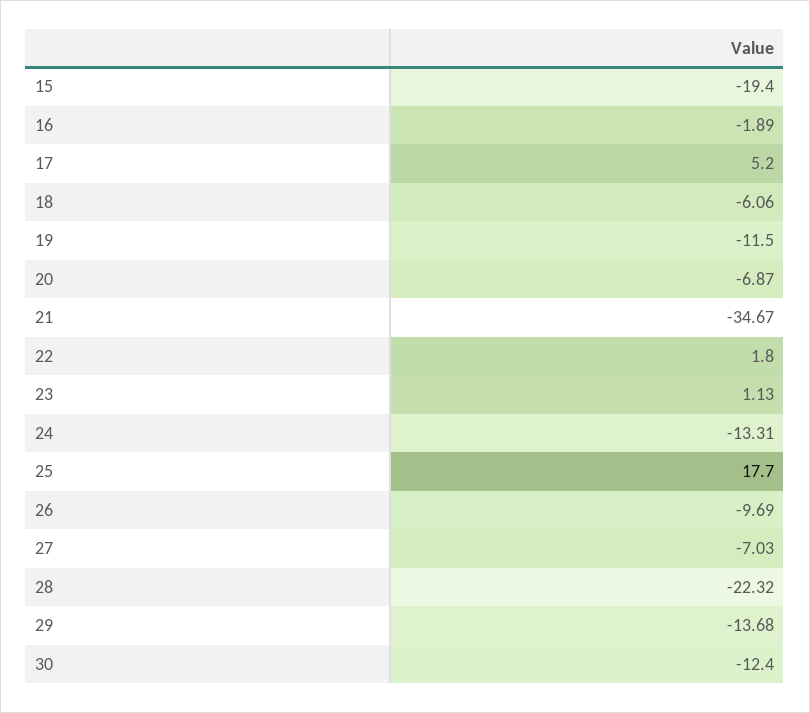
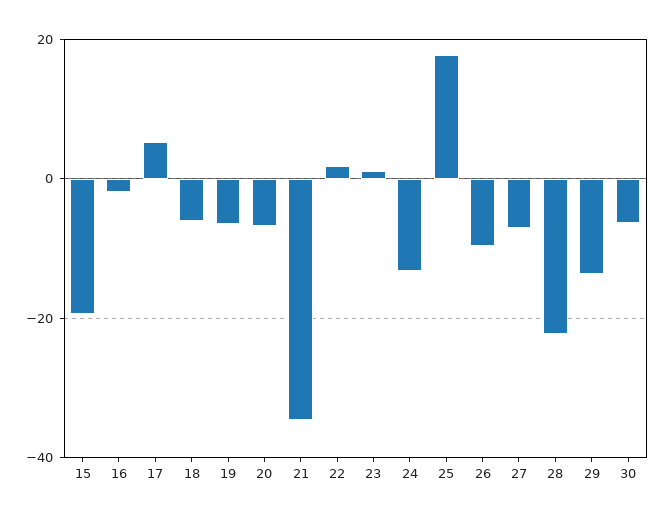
  {
    "15": -19.4,
    "16": -1.89,
    "17": 5.2,
    "18": -6.06,
-   "19": -11.5,
+   "19": -6,
    "20": -6.87,
    "21": -34.67,
    "22": 1.8,
    "23": 1.13,
    "24": -13.31,
    "25": 17.7,
    "26": -9.69,
    "27": -7.03,
    "28": -22.32,
    "29": -13.68,
-   "30": -12.4
+   "30": -6
  }

